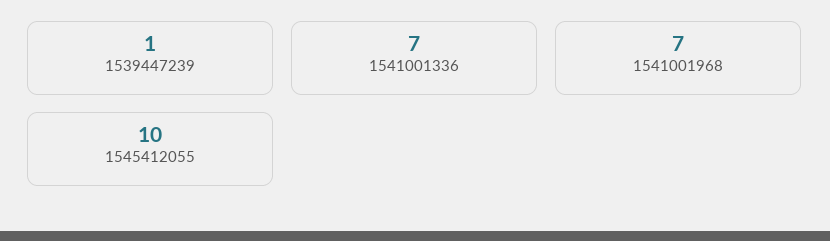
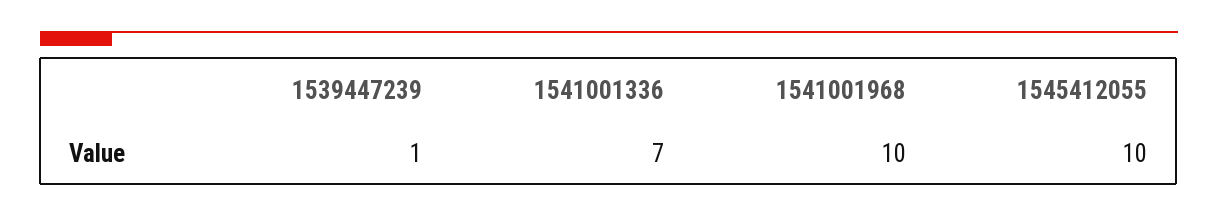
  {
    "1539447239": 1,
    "1541001336": 7,
-   "1541001968": 7,
+   "1541001968": 10,
    "1545412055": 10
  }

